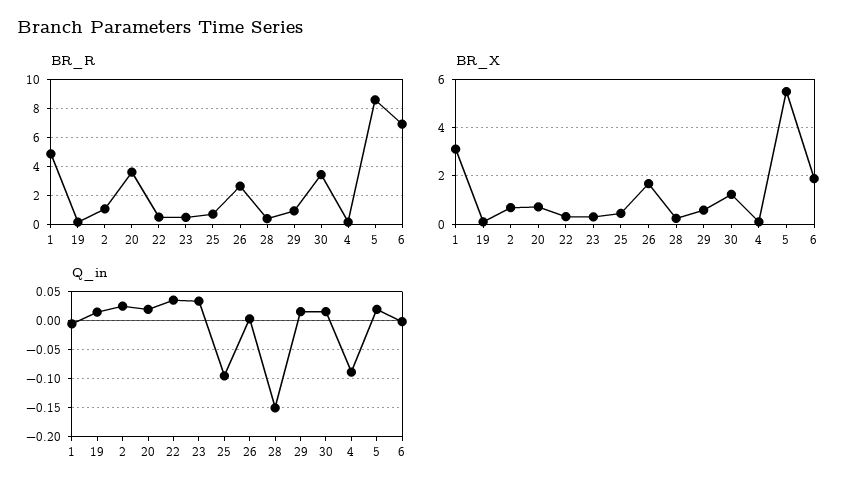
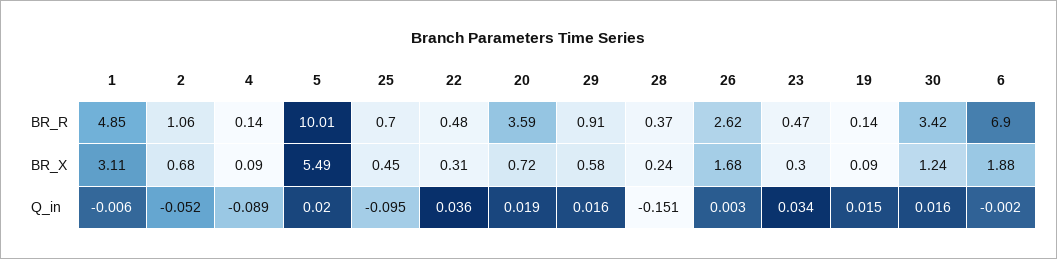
  {
    "BR_R": {
      "1": 4.85,
      "19": 0.14,
      "2": 1.06,
      "20": 3.59,
      "22": 0.48,
      "23": 0.47,
      "25": 0.7,
      "26": 2.62,
      "28": 0.37,
      "29": 0.91,
      "30": 3.42,
      "4": 0.14,
-     "5": 8.5,
+     "5": 10.01,
      "6": 6.9
    },
    "BR_X": {
      "1": 3.11,
      "19": 0.09,
      "2": 0.68,
      "20": 0.72,
      "22": 0.31,
      "23": 0.3,
      "25": 0.45,
      "26": 1.68,
      "28": 0.24,
      "29": 0.58,
      "30": 1.24,
      "4": 0.09,
      "5": 5.49,
      "6": 1.88
    },
    "Q_in": {
      "1": -0.006,
      "19": 0.015,
-     "2": 0.025,
+     "2": -0.052,
      "20": 0.019,
      "22": 0.036,
      "23": 0.034,
      "25": -0.095,
      "26": 0.003,
      "28": -0.151,
      "29": 0.016,
      "30": 0.016,
      "4": -0.089,
      "5": 0.02,
      "6": -0.002
    }
  }

